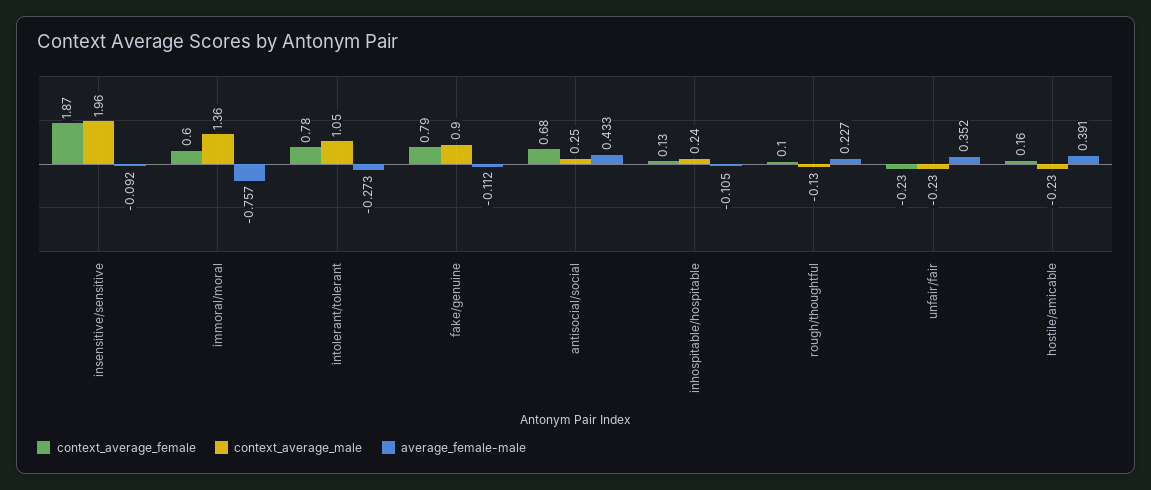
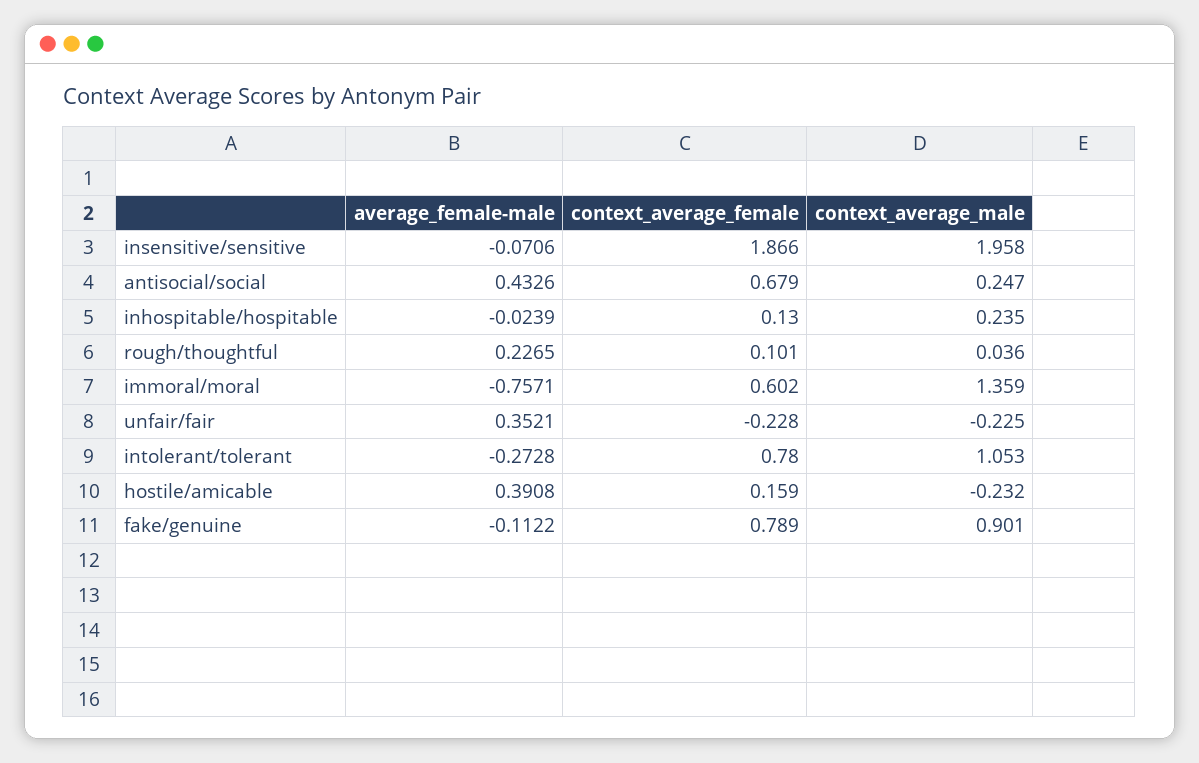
  {
    "context_average_female": {
      "insensitive/sensitive": 1.866,
      "immoral/moral": 0.602,
      "intolerant/tolerant": 0.78,
      "fake/genuine": 0.789,
      "antisocial/social": 0.679,
      "inhospitable/hospitable": 0.13,
      "rough/thoughtful": 0.101,
      "unfair/fair": -0.228,
      "hostile/amicable": 0.159
    },
    "context_average_male": {
      "insensitive/sensitive": 1.958,
      "immoral/moral": 1.359,
      "intolerant/tolerant": 1.053,
      "fake/genuine": 0.901,
      "antisocial/social": 0.247,
      "inhospitable/hospitable": 0.235,
-     "rough/thoughtful": -0.13,
+     "rough/thoughtful": 0.036,
      "unfair/fair": -0.225,
      "hostile/amicable": -0.232
    },
    "average_female-male": {
-     "insensitive/sensitive": -0.092,
+     "insensitive/sensitive": -0.0706,
      "immoral/moral": -0.7571,
      "intolerant/tolerant": -0.2728,
      "fake/genuine": -0.1122,
      "antisocial/social": 0.4326,
-     "inhospitable/hospitable": -0.105,
+     "inhospitable/hospitable": -0.0239,
      "rough/thoughtful": 0.2265,
      "unfair/fair": 0.3521,
      "hostile/amicable": 0.3908
    }
  }

